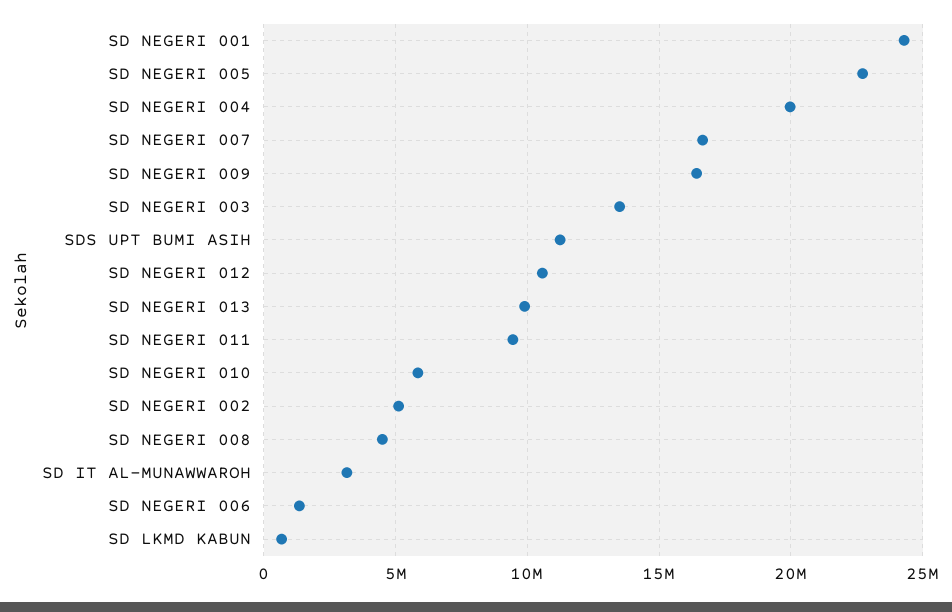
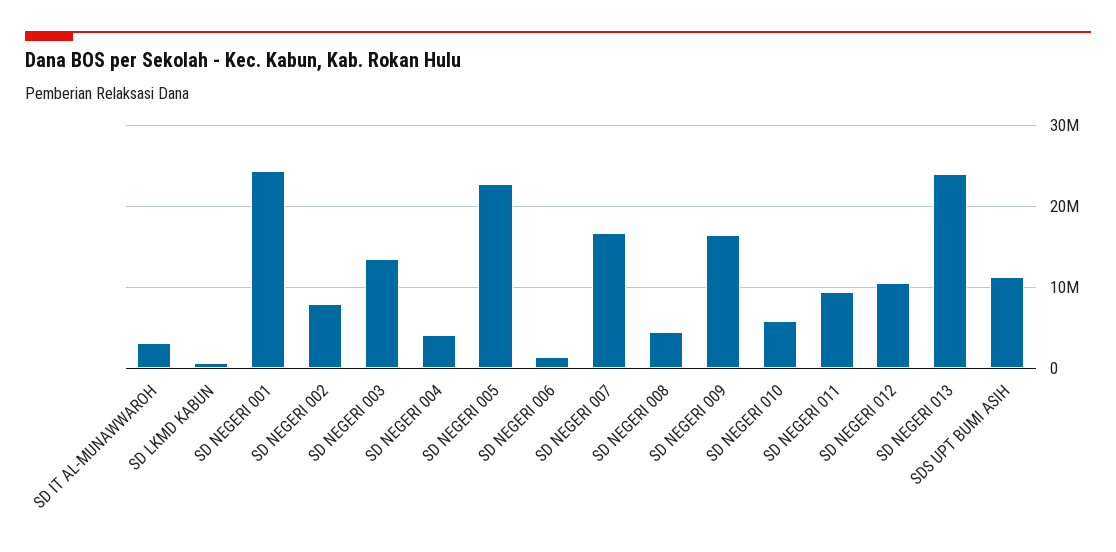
  {
    "SD NEGERI 001": 24500000,
    "SD NEGERI 005": 22500000,
-   "SD NEGERI 004": 20000000,
+   "SD NEGERI 004": 4000000,
    "SD NEGERI 007": 16500000,
    "SD NEGERI 009": 16500000,
    "SD NEGERI 003": 13500000,
    "SDS UPT BUMI ASIH": 11500000,
    "SD NEGERI 012": 10500000,
-   "SD NEGERI 013": 10000000,
+   "SD NEGERI 013": 24000000,
    "SD NEGERI 011": 9500000,
    "SD NEGERI 010": 6000000,
-   "SD NEGERI 002": 5000000,
+   "SD NEGERI 002": 8000000,
    "SD NEGERI 008": 4500000,
    "SD IT AL-MUNAWWAROH": 3000000,
    "SD NEGERI 006": 1500000,
    "SD LKMD KABUN": 500000
  }

